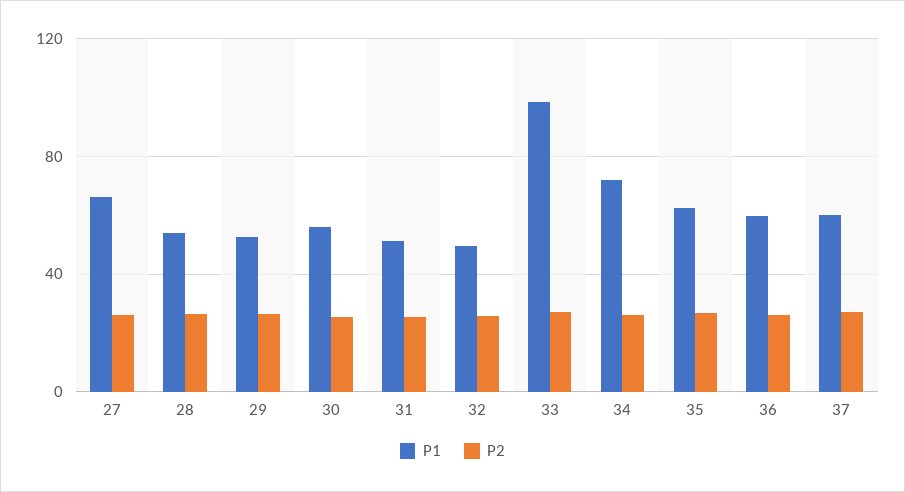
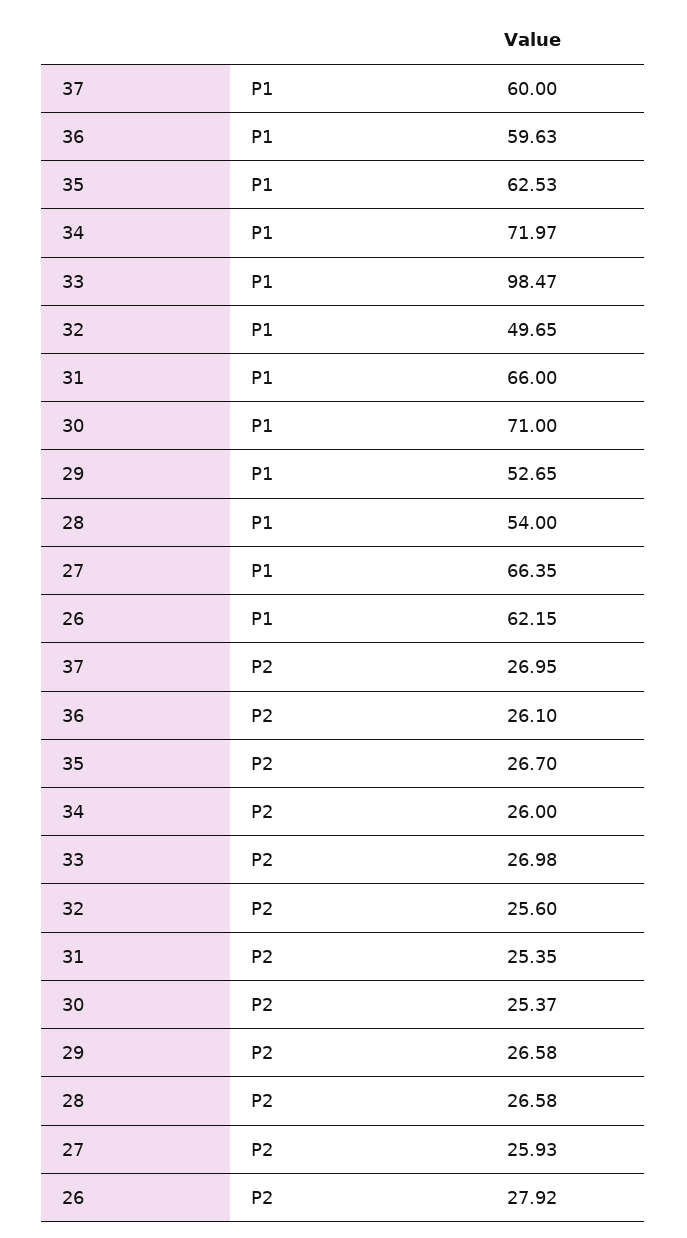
  {
    "P1": {
      "27": 66.35,
      "28": 54,
      "29": 52.65,
-     "30": 55,
+     "30": 71,
-     "31": 50,
+     "31": 66,
      "32": 49.65,
      "33": 98.47,
      "34": 71.97,
      "35": 62.53,
      "36": 59.63,
-     "37": 60
+     "37": 60,
+     "26": 62.15
    },
    "P2": {
      "27": 25.93,
      "28": 26.58,
      "29": 26.58,
      "30": 25.37,
      "31": 25.35,
      "32": 25.6,
      "33": 26.98,
      "34": 26,
      "35": 26.7,
      "36": 26.1,
-     "37": 26.95
+     "37": 26.95,
+     "26": 27.92
    }
  }

